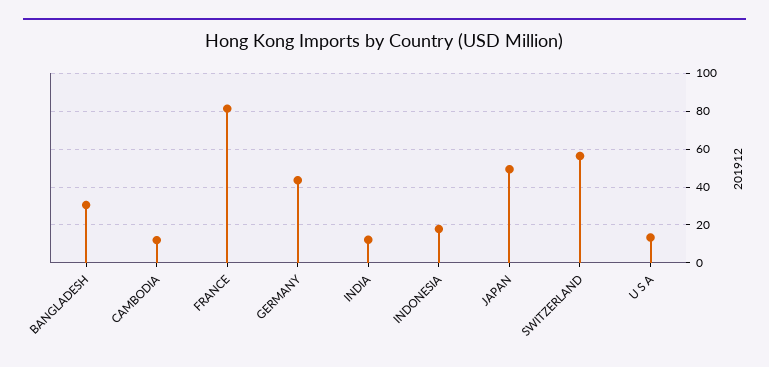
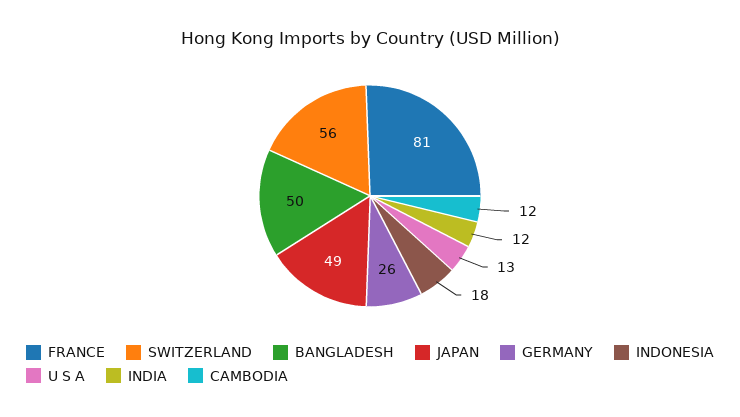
  {
-   "BANGLADESH": 30,
+   "BANGLADESH": 50,
    "CAMBODIA": 12,
    "FRANCE": 81,
-   "GERMANY": 45,
+   "GERMANY": 26,
    "INDIA": 12,
    "INDONESIA": 18,
    "JAPAN": 49,
    "SWITZERLAND": 56,
    "U S A": 13
  }

